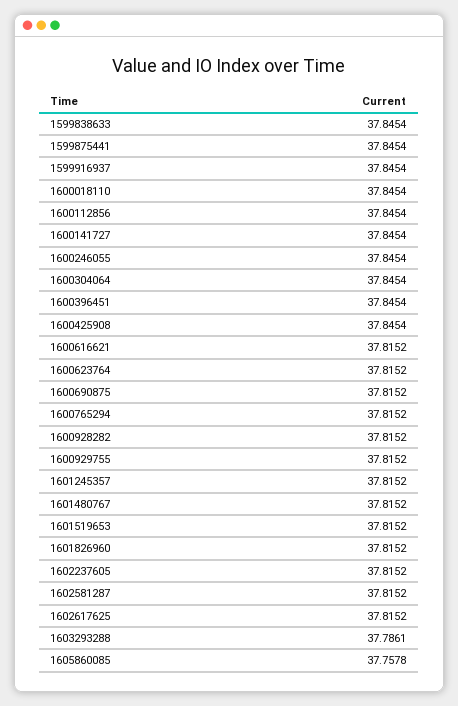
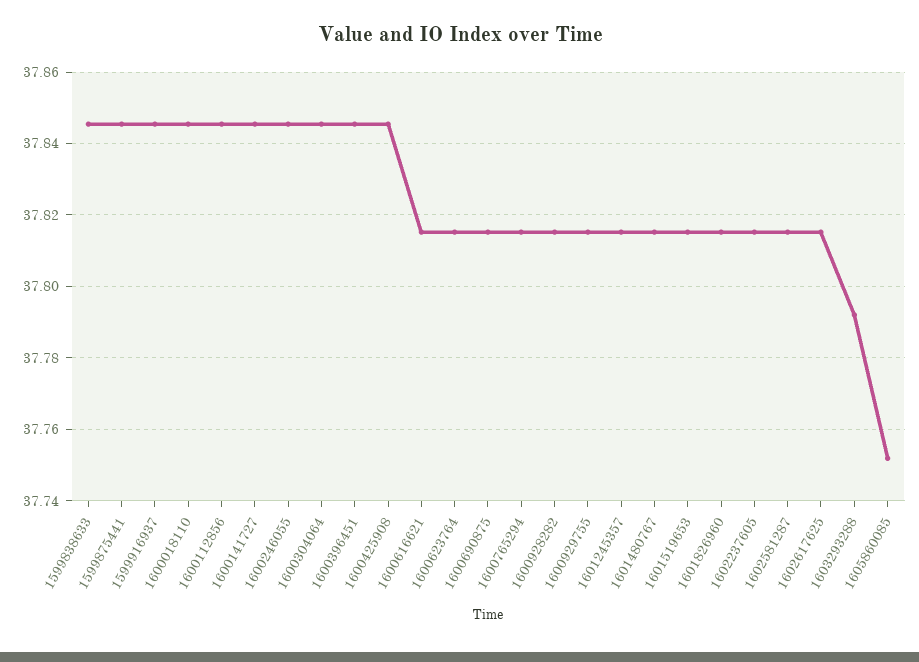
  {
    "1599838633": 37.8454,
    "1599875441": 37.8454,
    "1599916937": 37.8454,
    "1600018110": 37.8454,
    "1600112856": 37.8454,
    "1600141727": 37.8454,
    "1600246055": 37.8454,
    "1600304064": 37.8454,
    "1600396451": 37.8454,
    "1600425908": 37.8454,
    "1600616621": 37.8152,
    "1600623764": 37.8152,
    "1600690875": 37.8152,
    "1600765294": 37.8152,
    "1600928282": 37.8152,
    "1600929755": 37.8152,
    "1601245357": 37.8152,
    "1601480767": 37.8152,
    "1601519653": 37.8152,
    "1601826960": 37.8152,
    "1602237605": 37.8152,
    "1602581287": 37.8152,
    "1602617625": 37.8152,
-   "1603293288": 37.7861,
+   "1603293288": 37.792,
-   "1605860085": 37.7578
+   "1605860085": 37.752
  }

